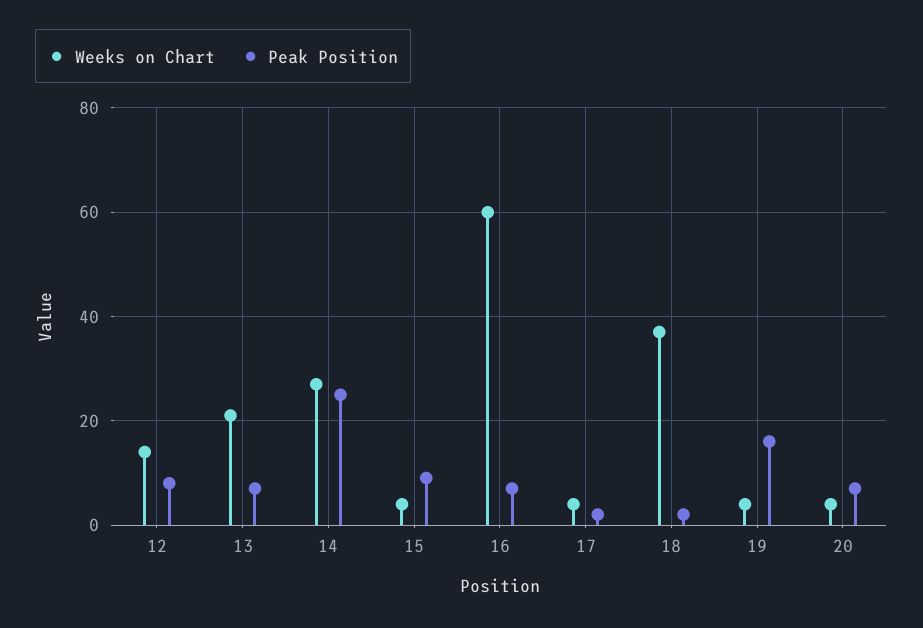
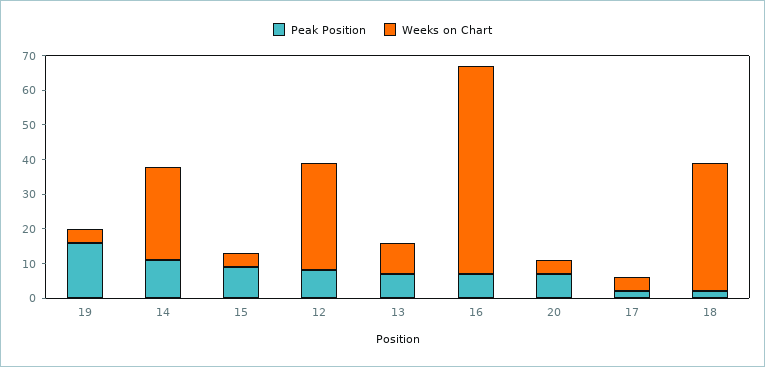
  {
    "Weeks on Chart": {
-     "12": 15,
+     "12": 30,
-     "13": 20,
+     "13": 10,
      "14": 25,
      "15": 5,
      "16": 60,
      "17": 5,
      "18": 35,
      "19": 5,
      "20": 5
    },
    "Peak Position": {
      "12": 10,
      "13": 5,
-     "14": 25,
+     "14": 10,
      "15": 10,
      "16": 5,
      "17": 0,
      "18": 0,
      "19": 15,
      "20": 5
    }
  }

